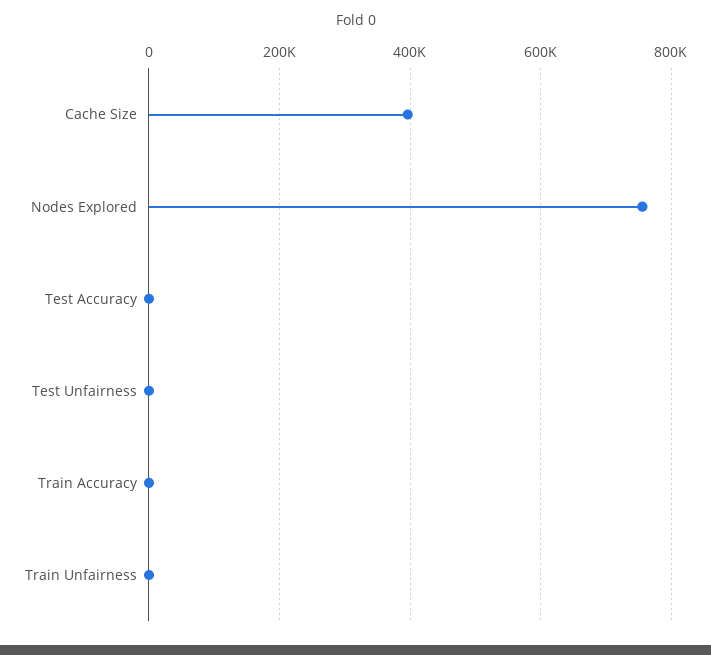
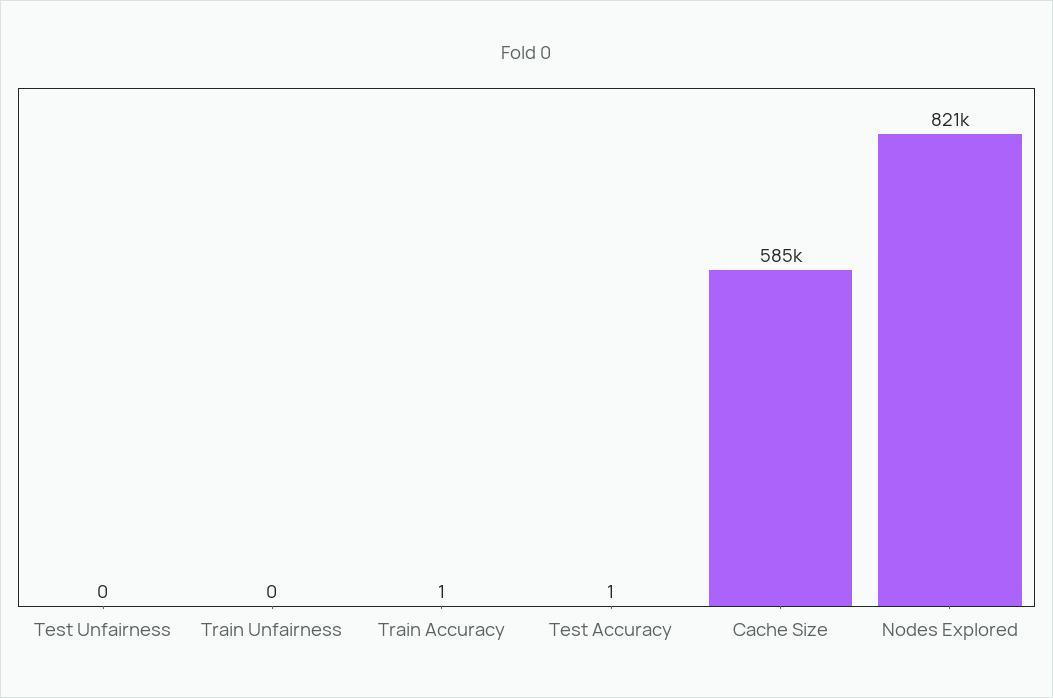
  {
-   "Cache Size": 400000,
+   "Cache Size": 585000,
-   "Nodes Explored": 760000,
+   "Nodes Explored": 821000,
    "Test Accuracy": 1,
    "Test Unfairness": 0,
    "Train Accuracy": 1,
    "Train Unfairness": 0
  }

